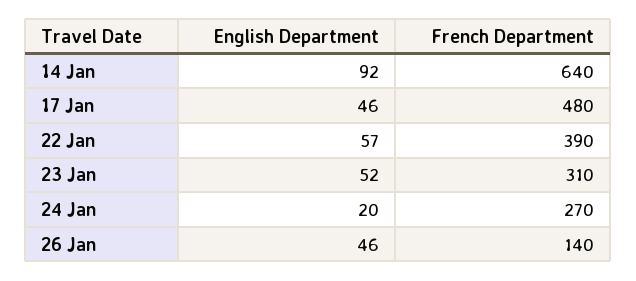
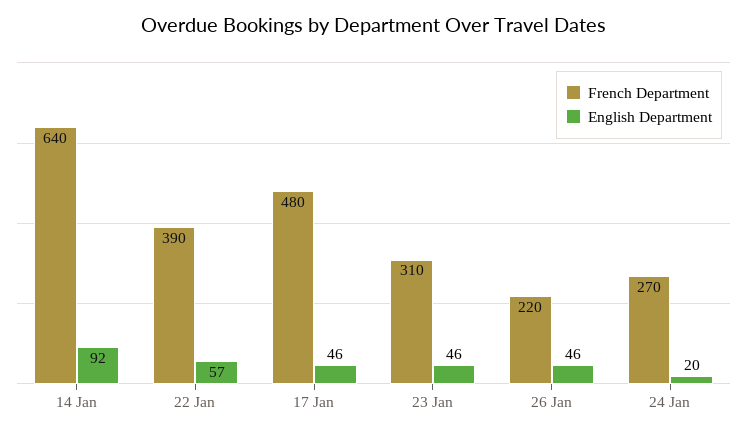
  {
    "English Department": {
      "14 Jan": 92,
      "17 Jan": 46,
      "22 Jan": 57,
-     "23 Jan": 52,
+     "23 Jan": 46,
      "24 Jan": 20,
      "26 Jan": 46
    },
    "French Department": {
      "14 Jan": 640,
      "17 Jan": 480,
      "22 Jan": 390,
      "23 Jan": 310,
      "24 Jan": 270,
-     "26 Jan": 140
+     "26 Jan": 220
    }
  }

